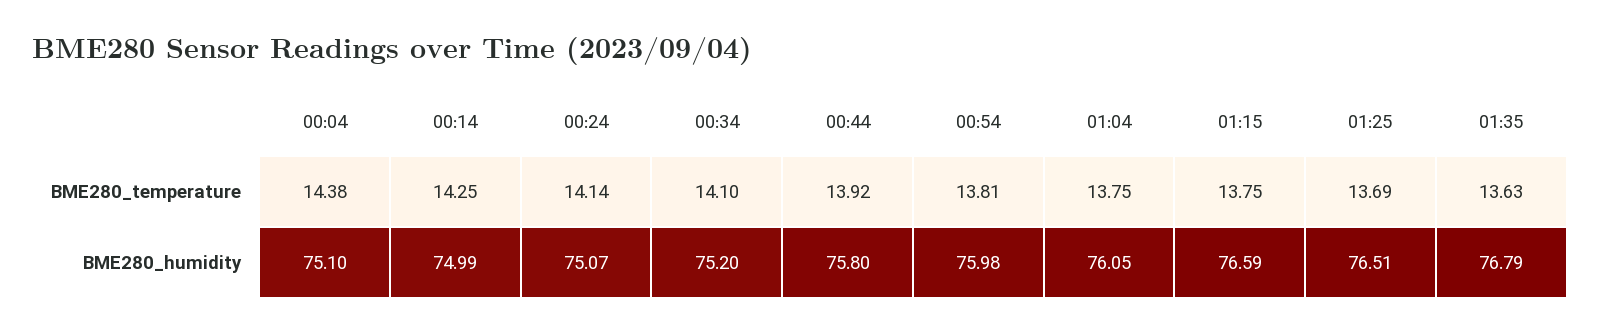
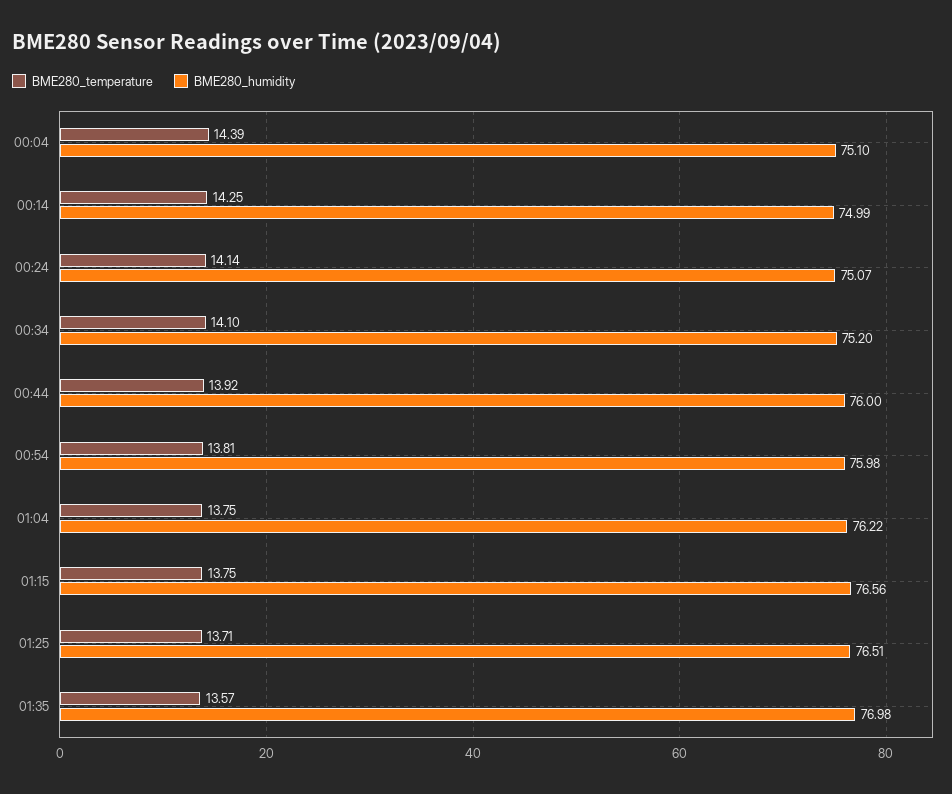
  {
    "BME280_temperature": {
-     "00:04": 14.38,
+     "00:04": 14.39,
      "00:14": 14.25,
      "00:24": 14.14,
      "00:34": 14.1,
      "00:44": 13.92,
      "00:54": 13.81,
      "01:04": 13.75,
      "01:15": 13.75,
-     "01:25": 13.69,
+     "01:25": 13.71,
-     "01:35": 13.63
+     "01:35": 13.57
    },
    "BME280_humidity": {
      "00:04": 75.1,
      "00:14": 74.99,
      "00:24": 75.07,
      "00:34": 75.2,
-     "00:44": 75.8,
+     "00:44": 76,
      "00:54": 75.98,
-     "01:04": 76.05,
+     "01:04": 76.22,
-     "01:15": 76.59,
+     "01:15": 76.56,
      "01:25": 76.51,
-     "01:35": 76.79
+     "01:35": 76.98
    }
  }

